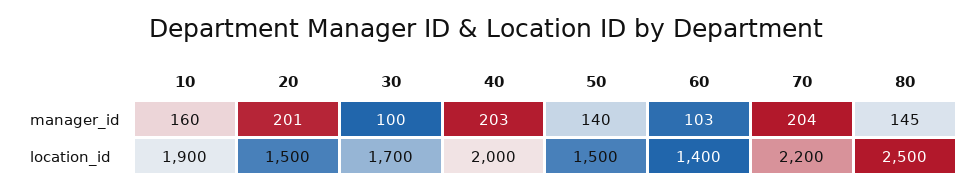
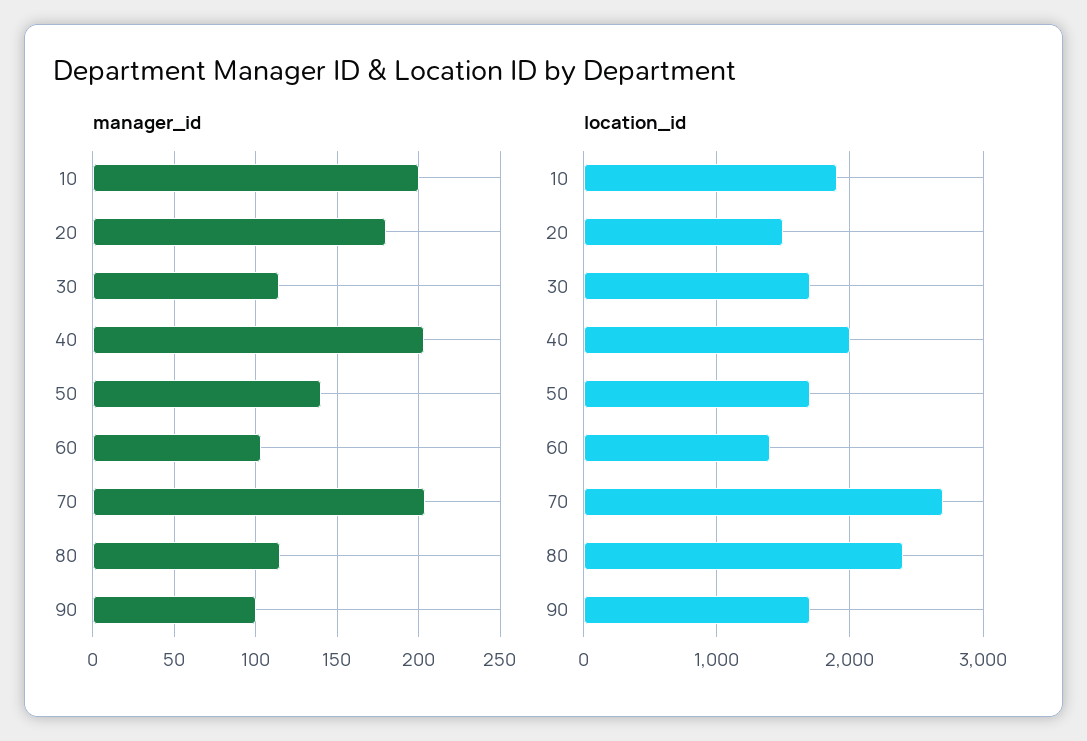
  {
    "manager_id": {
-     "10": 160,
+     "10": 200,
-     "20": 201,
+     "20": 180,
-     "30": 100,
+     "30": 115,
      "40": 203,
      "50": 140,
      "60": 103,
      "70": 204,
-     "80": 145
+     "80": 115,
+     "90": 100
    },
    "location_id": {
      "10": 1900,
      "20": 1500,
      "30": 1700,
      "40": 2000,
-     "50": 1500,
+     "50": 1700,
      "60": 1400,
-     "70": 2200,
+     "70": 2700,
-     "80": 2500
+     "80": 2400,
+     "90": 1700
    }
  }

